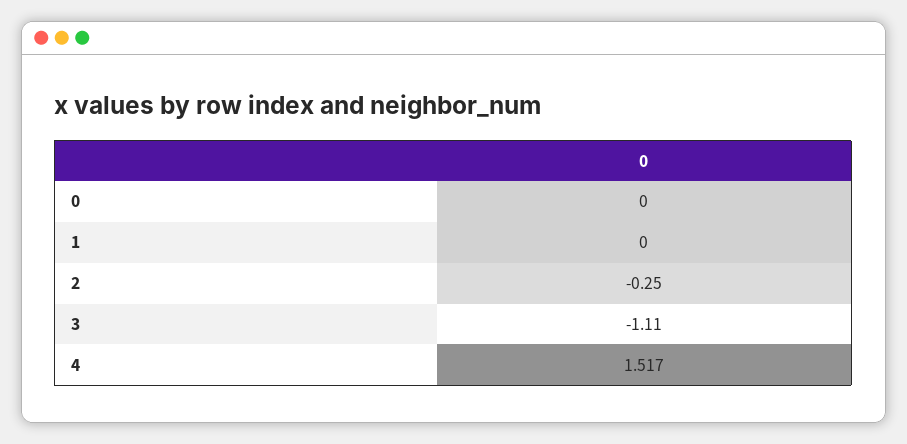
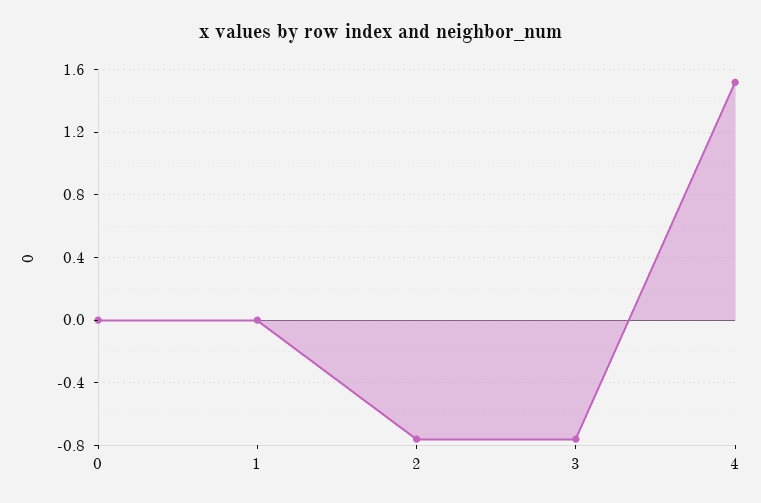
  {
    "0": 0,
    "1": 0,
-   "2": -0.25,
+   "2": -0.75,
-   "3": -1.11,
+   "3": -0.75,
    "4": 1.517
  }

